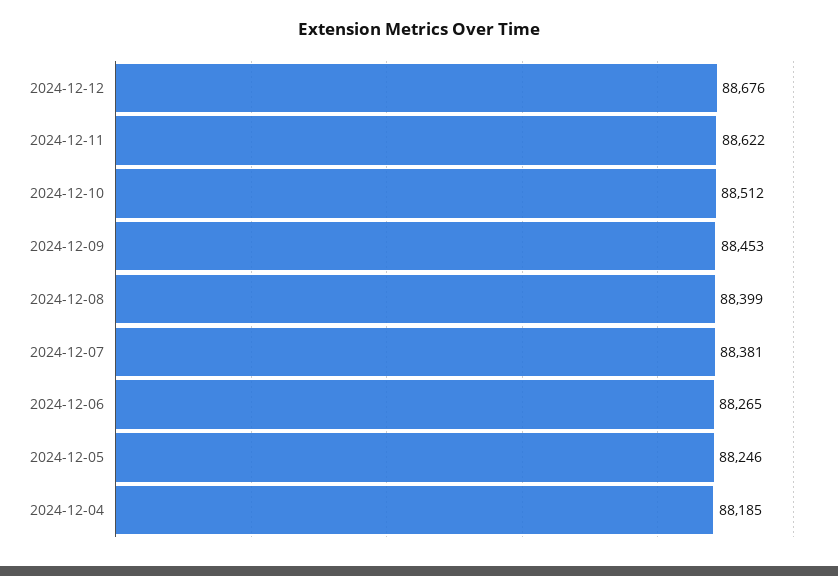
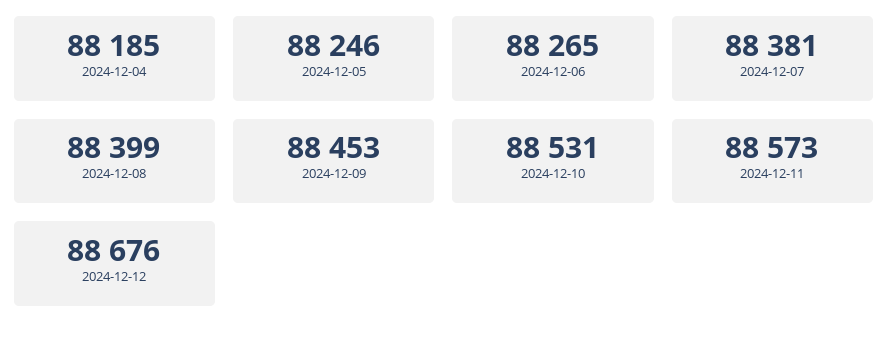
  {
    "2024-12-12": 88676,
-   "2024-12-11": 88622,
+   "2024-12-11": 88573,
-   "2024-12-10": 88512,
+   "2024-12-10": 88531,
    "2024-12-09": 88453,
    "2024-12-08": 88399,
    "2024-12-07": 88381,
    "2024-12-06": 88265,
    "2024-12-05": 88246,
    "2024-12-04": 88185
  }

